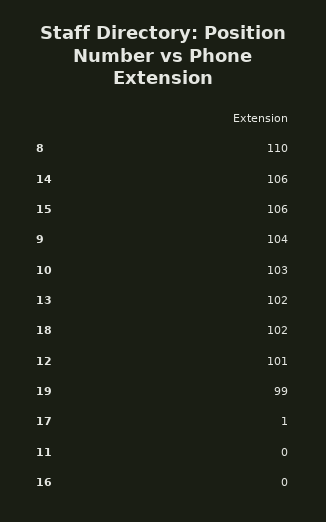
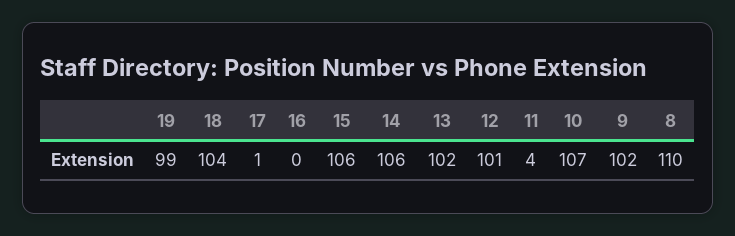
  {
    "8": 110,
    "14": 106,
    "15": 106,
-   "9": 104,
+   "9": 102,
-   "10": 103,
+   "10": 107,
    "13": 102,
-   "18": 102,
+   "18": 104,
    "12": 101,
    "19": 99,
    "17": 1,
-   "11": 0,
+   "11": 4,
    "16": 0
  }

